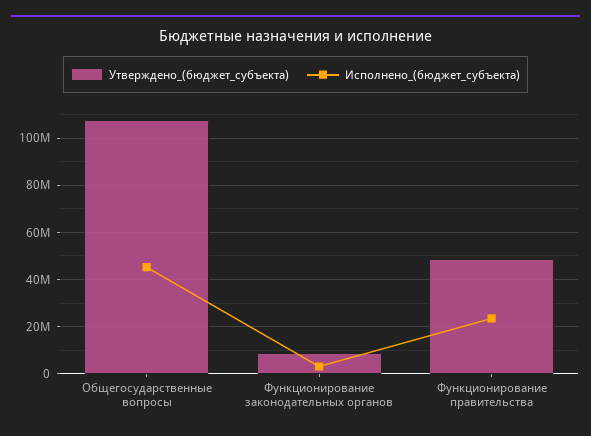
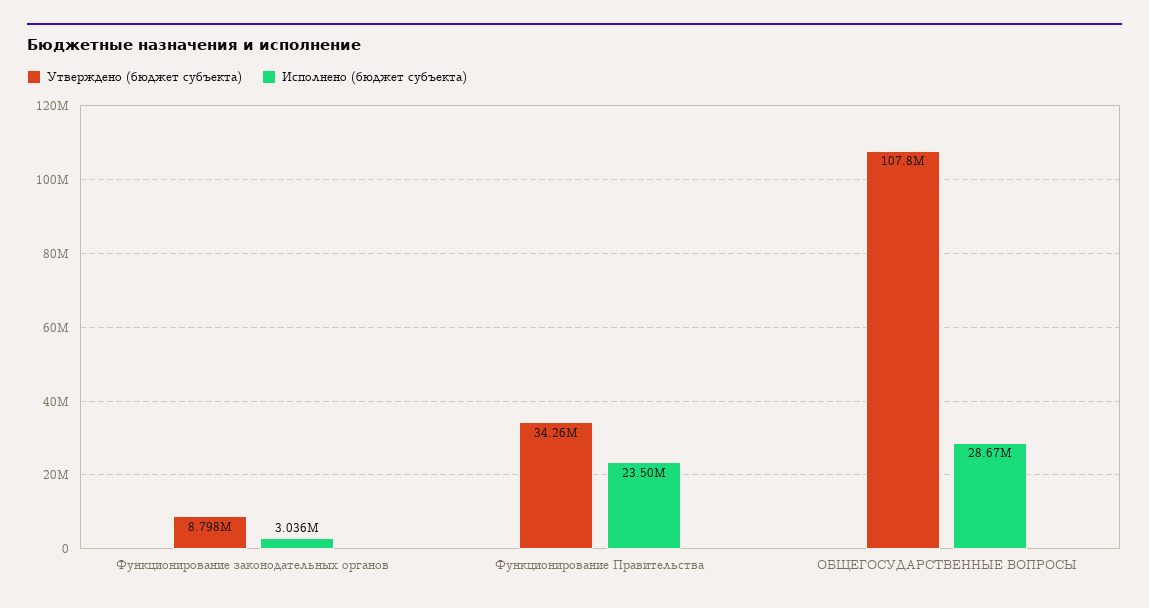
  {
    "Утверждено_(бюджет_субъекта)": {
      "Общегосударственные вопросы": 107800000,
      "Функционирование законодательных органов": 8798000,
-     "Функционирование правительства": 50000000
+     "Функционирование правительства": 34260000
    },
    "Исполнено_(бюджет_субъекта)": {
-     "Общегосударственные вопросы": 45000000,
+     "Общегосударственные вопросы": 28670000,
      "Функционирование законодательных органов": 3036000,
      "Функционирование правительства": 23500000
    }
  }

